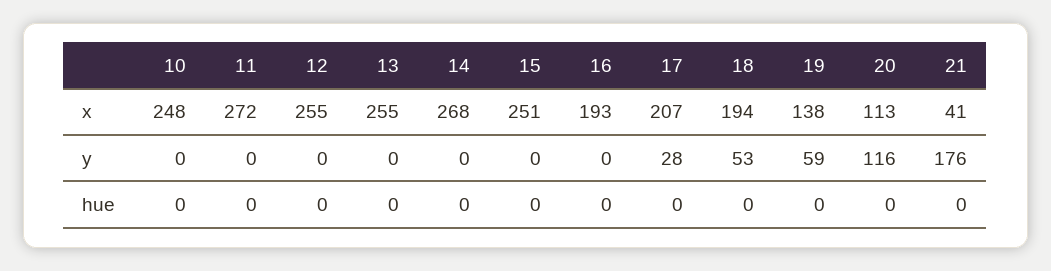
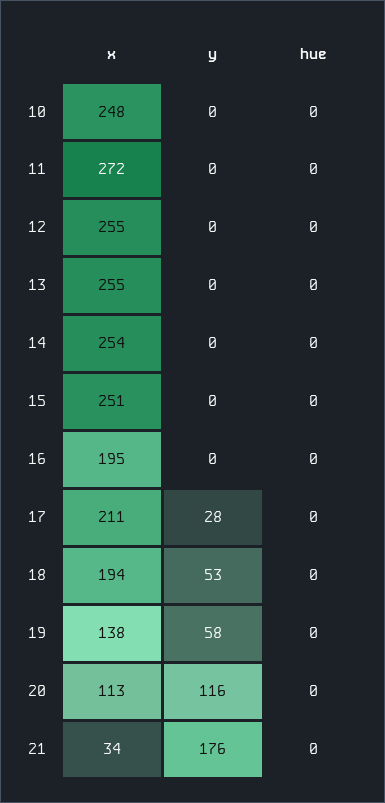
  {
    "10": {
      "x": 248,
      "y": 0,
      "hue": 0
    },
    "11": {
      "x": 272,
      "y": 0,
      "hue": 0
    },
    "12": {
      "x": 255,
      "y": 0,
      "hue": 0
    },
    "13": {
      "x": 255,
      "y": 0,
      "hue": 0
    },
    "14": {
-     "x": 268,
+     "x": 254,
      "y": 0,
      "hue": 0
    },
    "15": {
      "x": 251,
      "y": 0,
      "hue": 0
    },
    "16": {
-     "x": 193,
+     "x": 195,
      "y": 0,
      "hue": 0
    },
    "17": {
-     "x": 207,
+     "x": 211,
      "y": 28,
      "hue": 0
    },
    "18": {
      "x": 194,
      "y": 53,
      "hue": 0
    },
    "19": {
      "x": 138,
-     "y": 59,
+     "y": 58,
      "hue": 0
    },
    "20": {
      "x": 113,
      "y": 116,
      "hue": 0
    },
    "21": {
-     "x": 41,
+     "x": 34,
      "y": 176,
      "hue": 0
    }
  }

